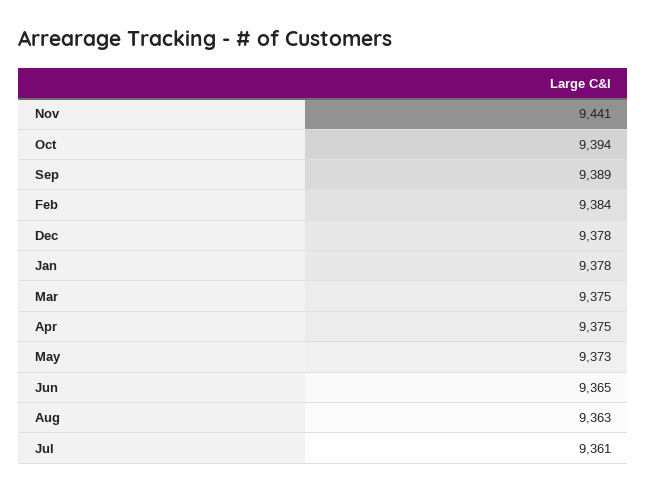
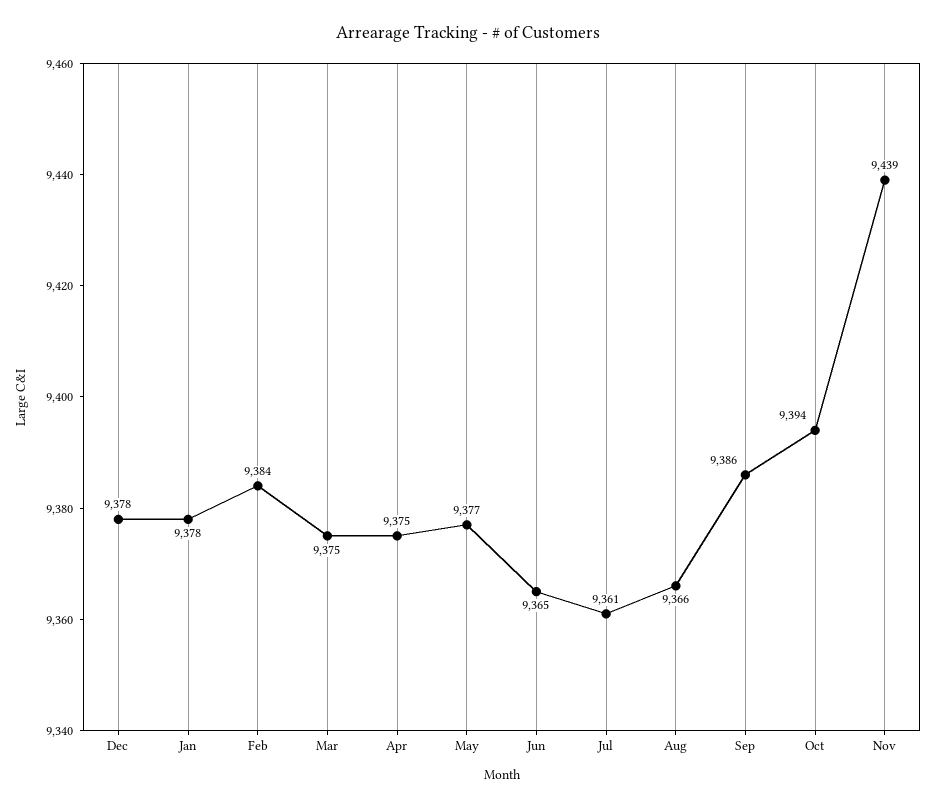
  {
-   "Nov": 9441,
+   "Nov": 9439,
    "Oct": 9394,
-   "Sep": 9389,
+   "Sep": 9386,
    "Feb": 9384,
    "Dec": 9378,
    "Jan": 9378,
    "Mar": 9375,
    "Apr": 9375,
-   "May": 9373,
+   "May": 9377,
    "Jun": 9365,
-   "Aug": 9363,
+   "Aug": 9366,
    "Jul": 9361
  }

